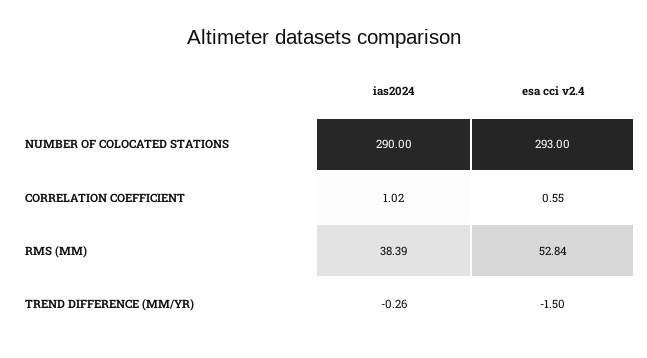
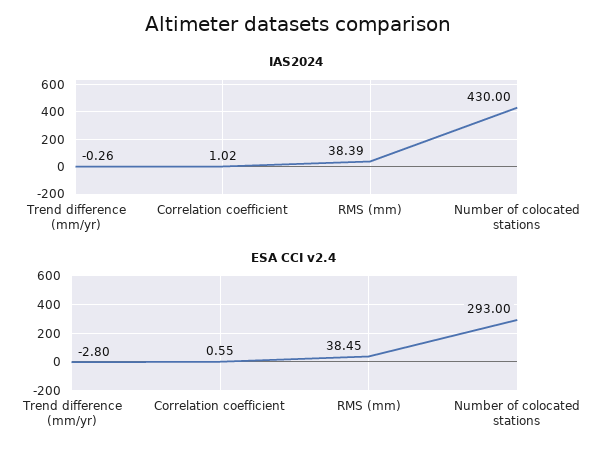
  {
    "ias2024": {
-     "NUMBER OF COLOCATED STATIONS": 290,
+     "NUMBER OF COLOCATED STATIONS": 430,
      "CORRELATION COEFFICIENT": 1.02,
      "RMS (MM)": 38.39,
      "TREND DIFFERENCE (MM/YR)": -0.26
    },
    "esa cci v2.4": {
      "NUMBER OF COLOCATED STATIONS": 293,
      "CORRELATION COEFFICIENT": 0.55,
-     "RMS (MM)": 52.84,
+     "RMS (MM)": 38.45,
-     "TREND DIFFERENCE (MM/YR)": -1.5
+     "TREND DIFFERENCE (MM/YR)": -2.8
    }
  }

